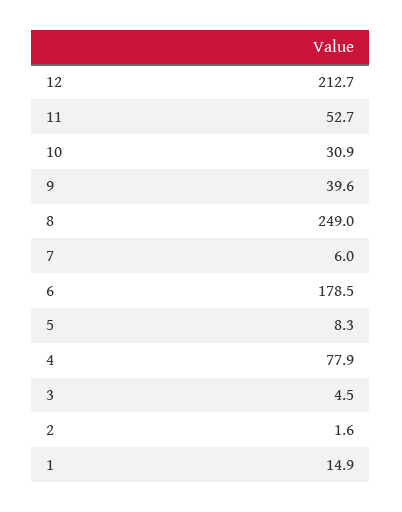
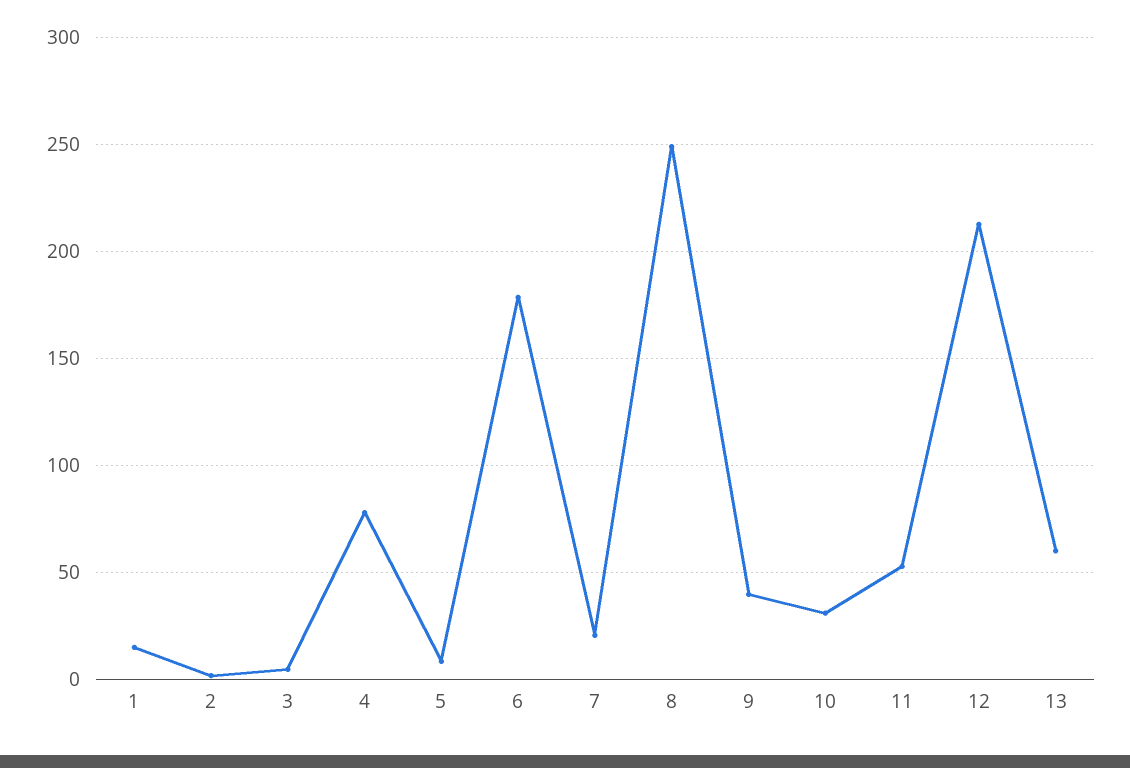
  {
    "12": 212.7,
    "11": 52.7,
    "10": 30.9,
    "9": 39.6,
    "8": 249,
-   "7": 6,
+   "7": 20,
    "6": 178.5,
    "5": 8.3,
    "4": 77.9,
    "3": 4.5,
    "2": 1.6,
-   "1": 14.9
+   "1": 14.9,
+   "13": 60
  }

